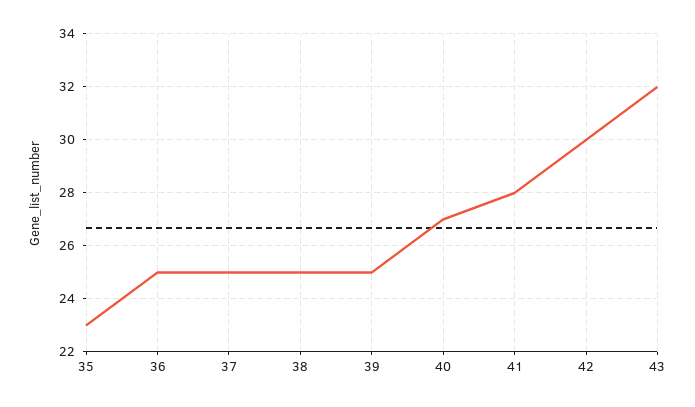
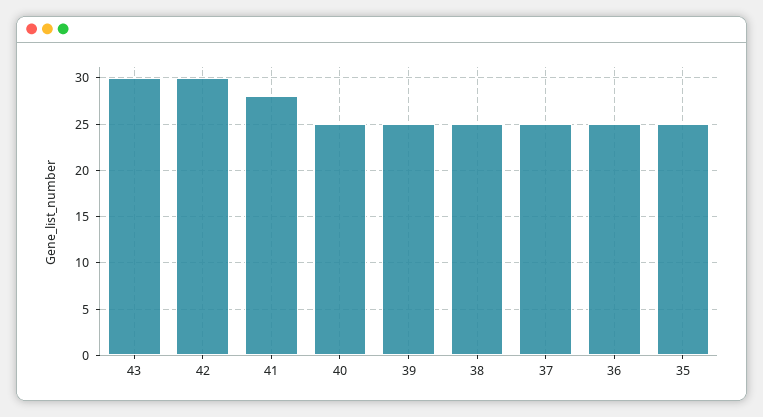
  {
-   "35": 23,
+   "35": 25,
    "36": 25,
    "37": 25,
    "38": 25,
    "39": 25,
-   "40": 27,
+   "40": 25,
    "41": 28,
    "42": 30,
-   "43": 32
+   "43": 30
  }

